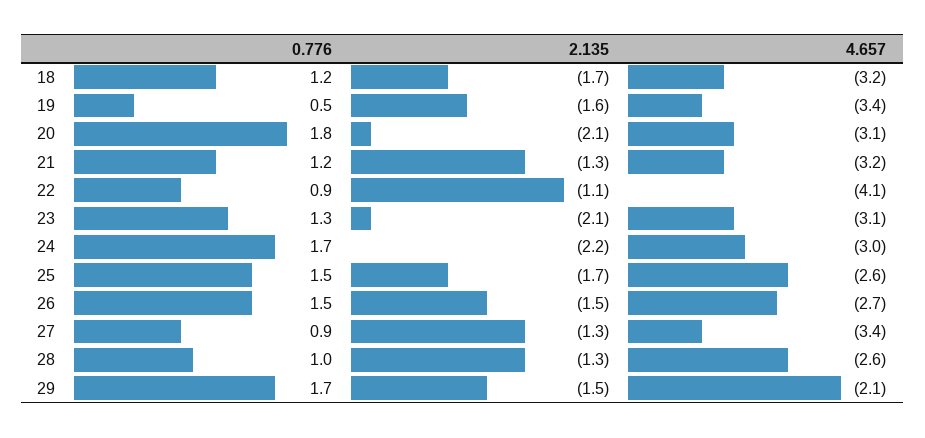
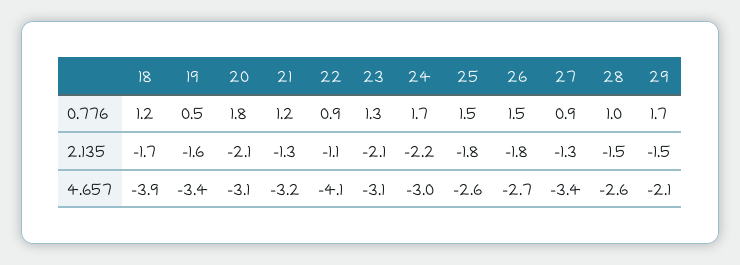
  {
    "0.776": {
      "18": 1.2,
      "19": 0.5,
      "20": 1.8,
      "21": 1.2,
      "22": 0.9,
      "23": 1.3,
      "24": 1.7,
      "25": 1.5,
      "26": 1.5,
      "27": 0.9,
      "28": 1,
      "29": 1.7
    },
    "2.135": {
      "18": -1.7,
      "19": -1.6,
      "20": -2.1,
      "21": -1.3,
      "22": -1.1,
      "23": -2.1,
      "24": -2.2,
-     "25": -1.7,
+     "25": -1.8,
-     "26": -1.5,
+     "26": -1.8,
      "27": -1.3,
-     "28": -1.3,
+     "28": -1.5,
      "29": -1.5
    },
    "4.657": {
-     "18": -3.2,
+     "18": -3.9,
      "19": -3.4,
      "20": -3.1,
      "21": -3.2,
      "22": -4.1,
      "23": -3.1,
      "24": -3,
      "25": -2.6,
      "26": -2.7,
      "27": -3.4,
      "28": -2.6,
      "29": -2.1
    }
  }

